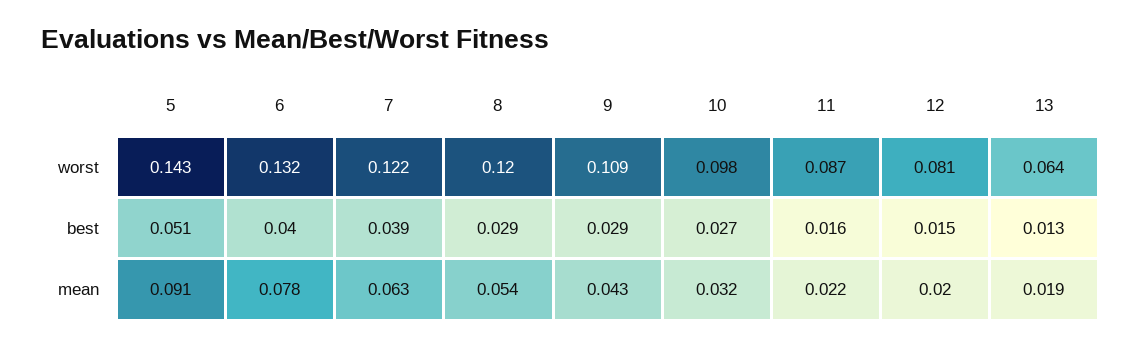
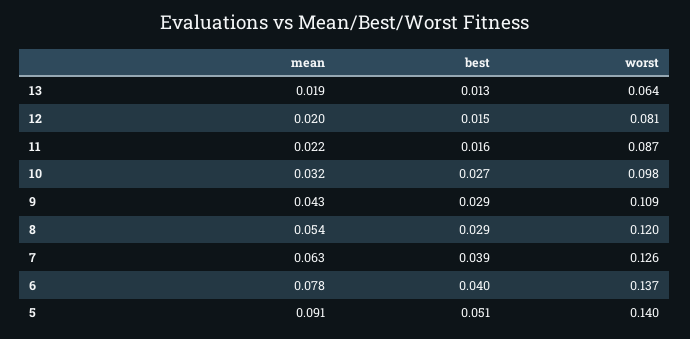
  {
    "5": {
-     "worst": 0.143,
+     "worst": 0.14,
      "best": 0.051,
      "mean": 0.091
    },
    "6": {
-     "worst": 0.132,
+     "worst": 0.137,
      "best": 0.04,
      "mean": 0.078
    },
    "7": {
-     "worst": 0.122,
+     "worst": 0.126,
      "best": 0.039,
      "mean": 0.063
    },
    "8": {
      "worst": 0.12,
      "best": 0.029,
      "mean": 0.054
    },
    "9": {
      "worst": 0.109,
      "best": 0.029,
      "mean": 0.043
    },
    "10": {
      "worst": 0.098,
      "best": 0.027,
      "mean": 0.032
    },
    "11": {
      "worst": 0.087,
      "best": 0.016,
      "mean": 0.022
    },
    "12": {
      "worst": 0.081,
      "best": 0.015,
      "mean": 0.02
    },
    "13": {
      "worst": 0.064,
      "best": 0.013,
      "mean": 0.019
    }
  }

